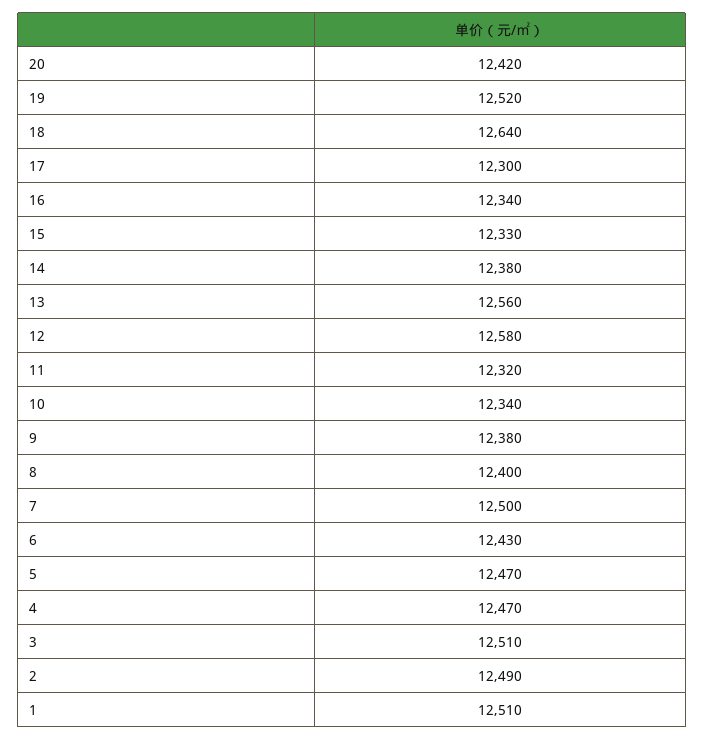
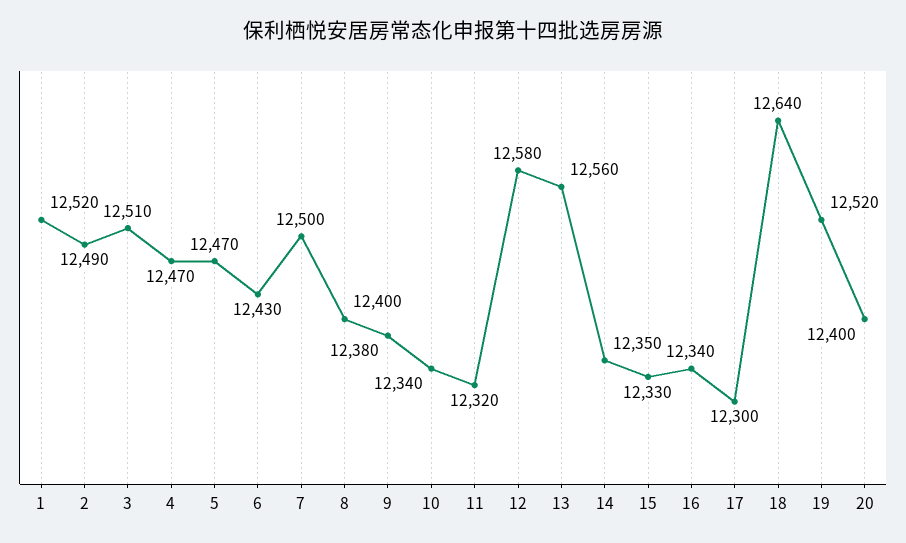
  {
-   "20": 12420,
+   "20": 12400,
    "19": 12520,
    "18": 12640,
    "17": 12300,
    "16": 12340,
    "15": 12330,
-   "14": 12380,
+   "14": 12350,
    "13": 12560,
    "12": 12580,
    "11": 12320,
    "10": 12340,
    "9": 12380,
    "8": 12400,
    "7": 12500,
    "6": 12430,
    "5": 12470,
    "4": 12470,
    "3": 12510,
    "2": 12490,
-   "1": 12510
+   "1": 12520
  }

